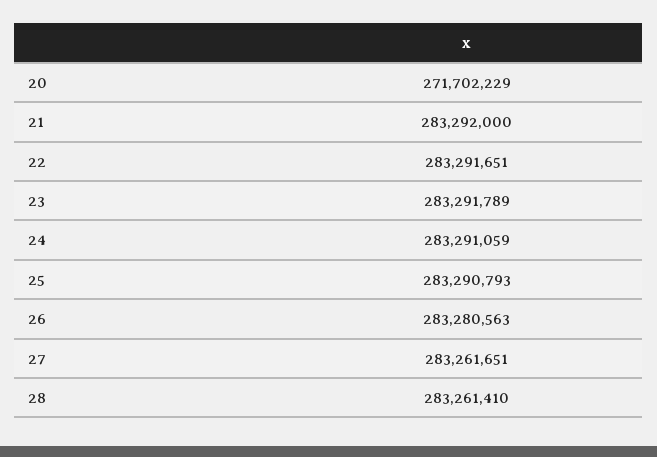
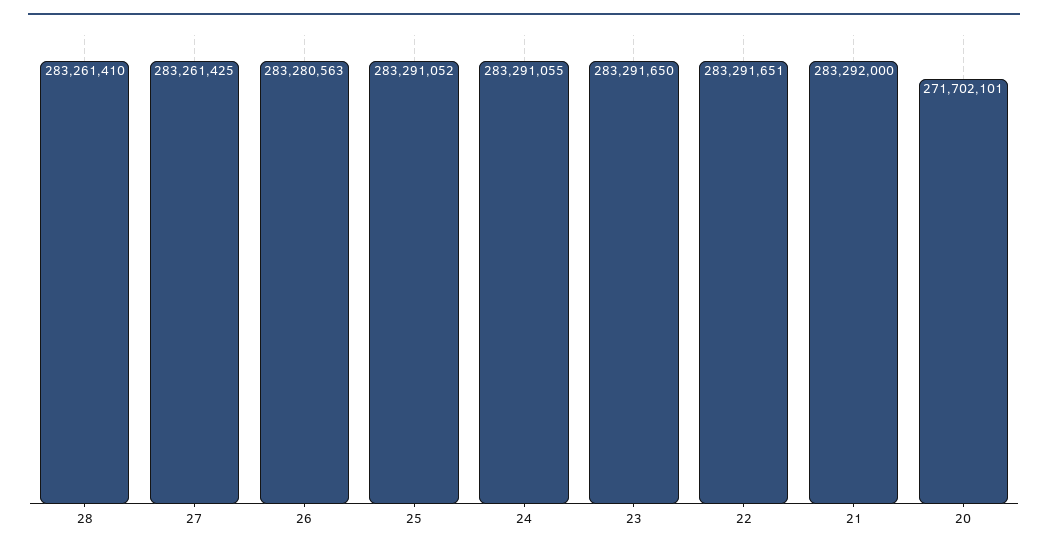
  {
-   "20": 271702229,
+   "20": 271702101,
    "21": 283292000,
    "22": 283291651,
-   "23": 283291789,
+   "23": 283291650,
-   "24": 283291059,
+   "24": 283291055,
-   "25": 283290793,
+   "25": 283291052,
    "26": 283280563,
-   "27": 283261651,
+   "27": 283261425,
    "28": 283261410
  }

